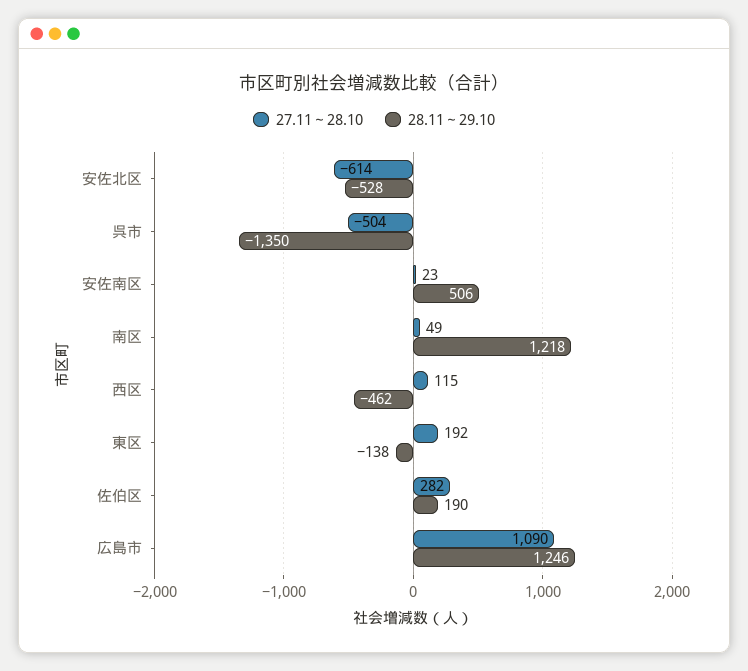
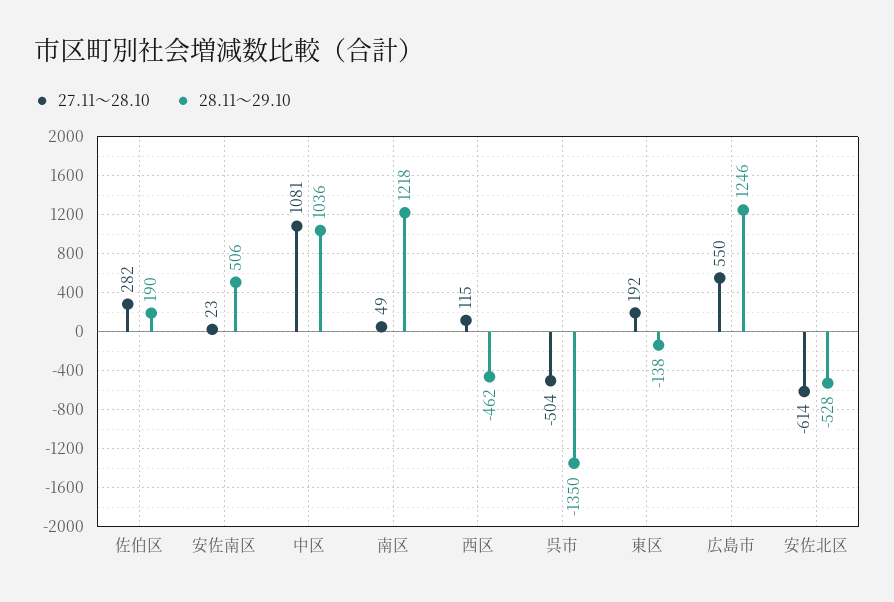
  {
    "27.11～28.10": {
      "安佐北区": -614,
      "呉市": -504,
      "安佐南区": 23,
      "南区": 49,
      "西区": 115,
      "東区": 192,
      "佐伯区": 282,
-     "広島市": 1090
+     "広島市": 550,
+     "中区": 1081
    },
    "28.11～29.10": {
      "安佐北区": -528,
      "呉市": -1350,
      "安佐南区": 506,
      "南区": 1218,
      "西区": -462,
      "東区": -138,
      "佐伯区": 190,
-     "広島市": 1246
+     "広島市": 1246,
+     "中区": 1036
    }
  }

